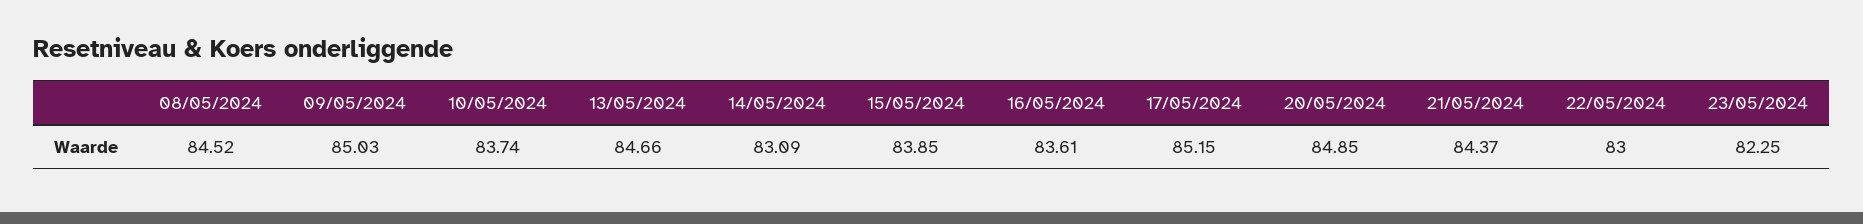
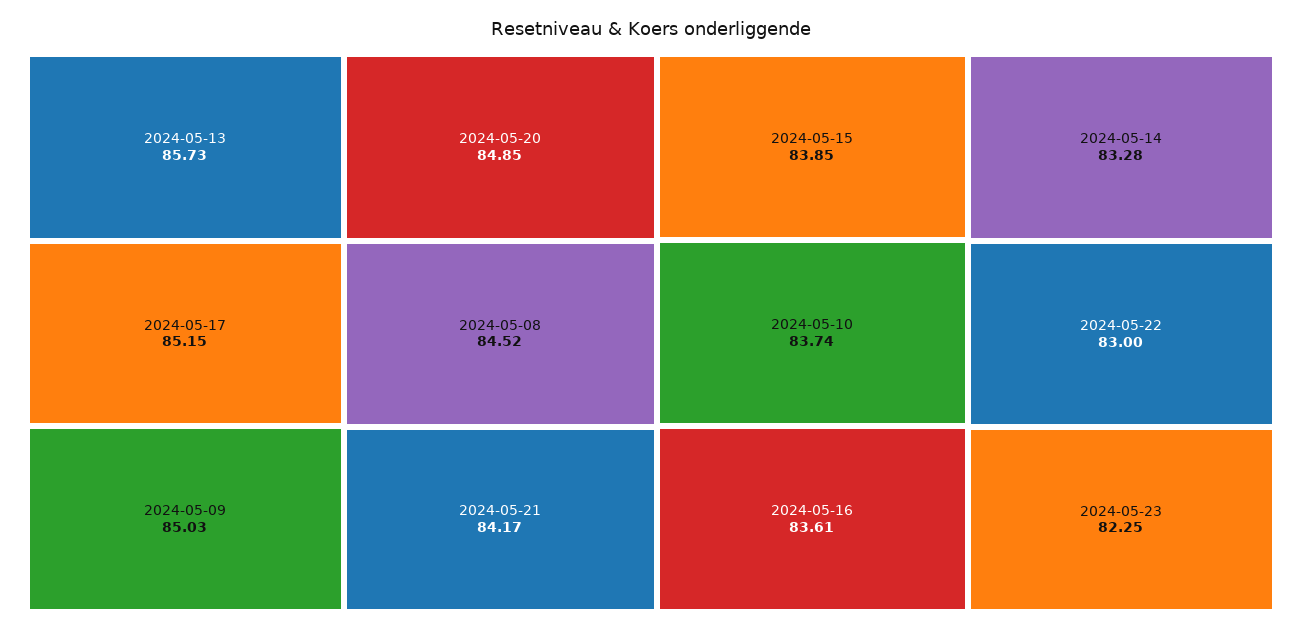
  {
    "08/05/2024": 84.52,
    "09/05/2024": 85.03,
    "10/05/2024": 83.74,
-   "13/05/2024": 84.66,
+   "13/05/2024": 85.73,
-   "14/05/2024": 83.09,
+   "14/05/2024": 83.28,
    "15/05/2024": 83.85,
    "16/05/2024": 83.61,
    "17/05/2024": 85.15,
    "20/05/2024": 84.85,
-   "21/05/2024": 84.37,
+   "21/05/2024": 84.17,
    "22/05/2024": 83,
    "23/05/2024": 82.25
  }

